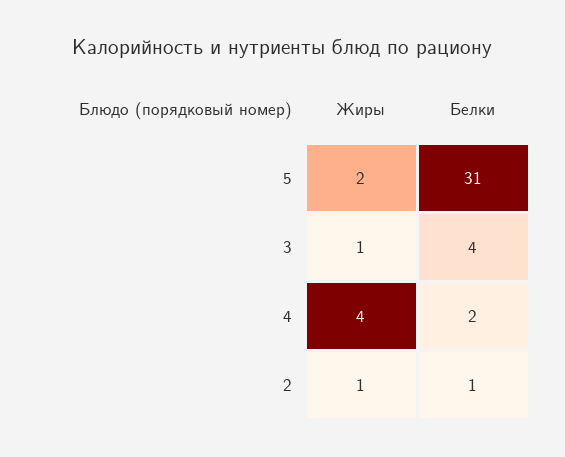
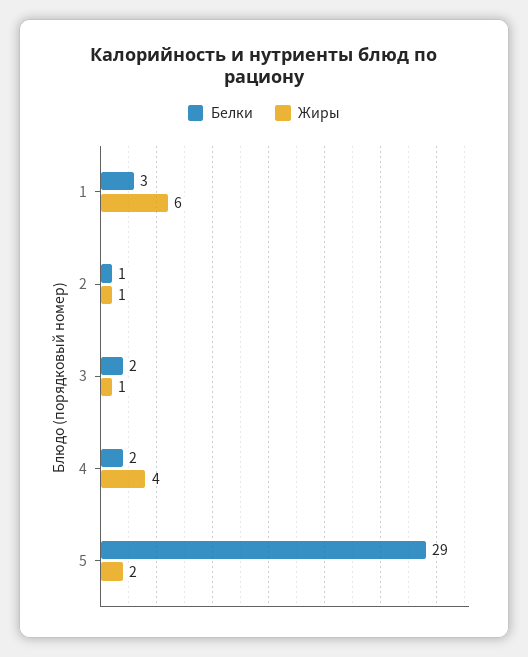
  {
    "Жиры": {
      "5": 2,
      "3": 1,
      "4": 4,
-     "2": 1
+     "2": 1,
+     "1": 6
    },
    "Белки": {
-     "5": 31,
+     "5": 29,
-     "3": 4,
+     "3": 2,
      "4": 2,
-     "2": 1
+     "2": 1,
+     "1": 3
    }
  }

